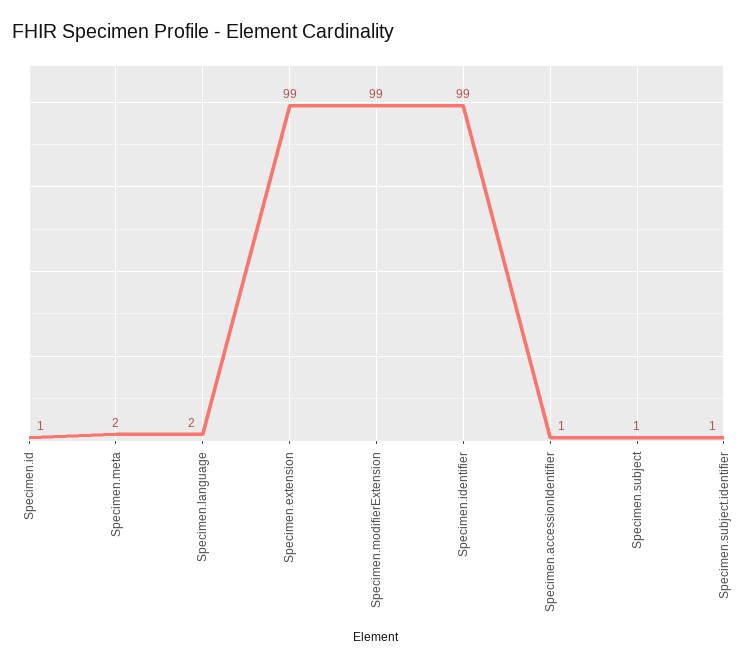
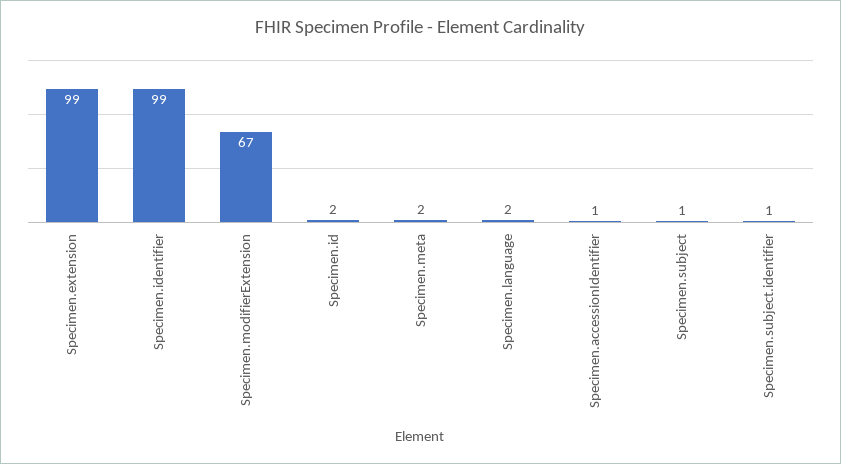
  {
-   "Specimen.id": 1,
+   "Specimen.id": 2,
    "Specimen.meta": 2,
    "Specimen.language": 2,
    "Specimen.extension": 99,
-   "Specimen.modifierExtension": 99,
+   "Specimen.modifierExtension": 67,
    "Specimen.identifier": 99,
    "Specimen.accessionIdentifier": 1,
    "Specimen.subject": 1,
    "Specimen.subject.identifier": 1
  }

